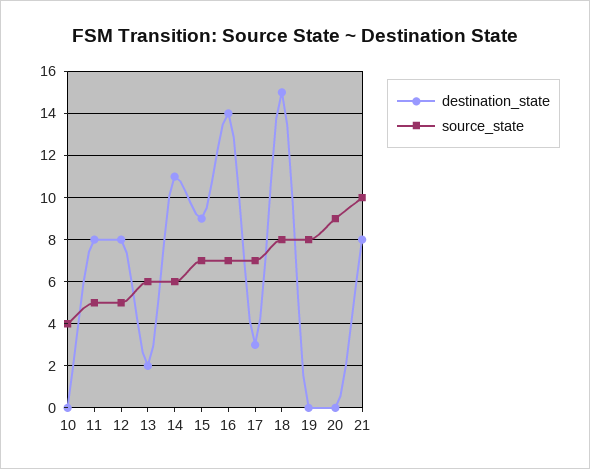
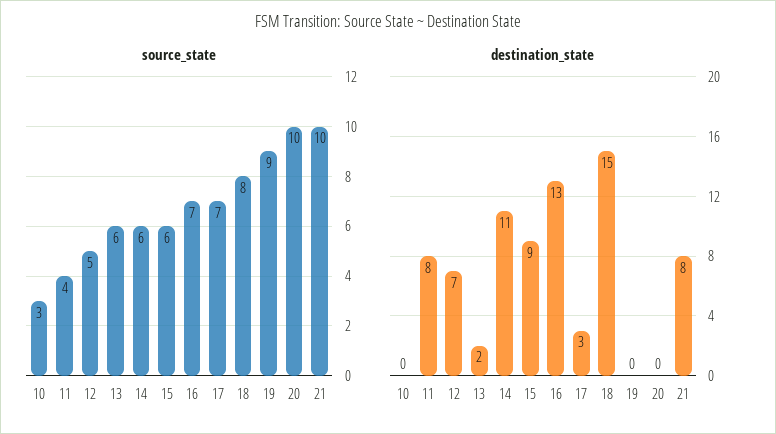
  {
    "destination_state": {
      "10": 0,
      "11": 8,
-     "12": 8,
+     "12": 7,
      "13": 2,
      "14": 11,
      "15": 9,
-     "16": 14,
+     "16": 13,
      "17": 3,
      "18": 15,
      "19": 0,
      "20": 0,
      "21": 8
    },
    "source_state": {
-     "10": 4,
+     "10": 3,
-     "11": 5,
+     "11": 4,
      "12": 5,
      "13": 6,
      "14": 6,
-     "15": 7,
+     "15": 6,
      "16": 7,
      "17": 7,
      "18": 8,
-     "19": 8,
+     "19": 9,
-     "20": 9,
+     "20": 10,
      "21": 10
    }
  }

